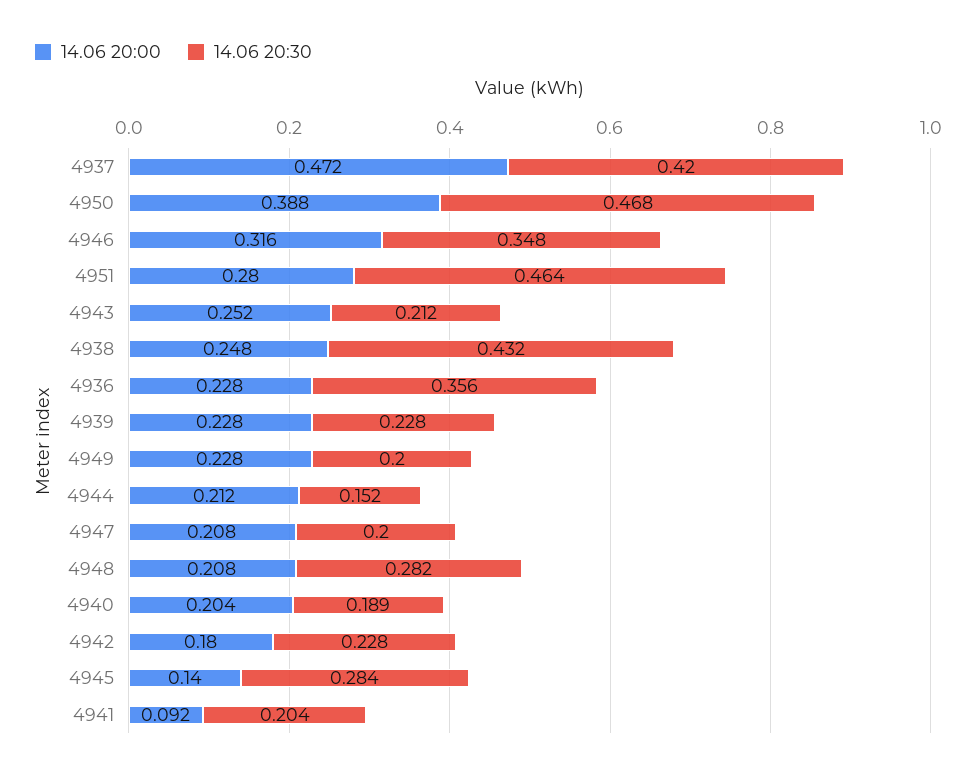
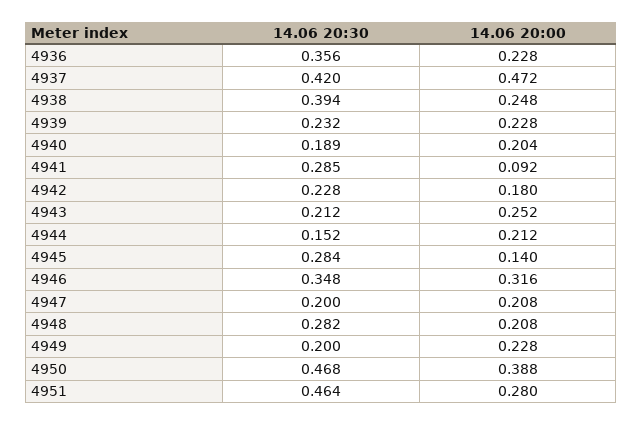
  {
    "14.06 20:00": {
      "4937": 0.472,
      "4950": 0.388,
      "4946": 0.316,
      "4951": 0.28,
      "4943": 0.252,
      "4938": 0.248,
      "4936": 0.228,
      "4939": 0.228,
      "4949": 0.228,
      "4944": 0.212,
      "4947": 0.208,
      "4948": 0.208,
      "4940": 0.204,
      "4942": 0.18,
      "4945": 0.14,
      "4941": 0.092
    },
    "14.06 20:30": {
      "4937": 0.42,
      "4950": 0.468,
      "4946": 0.348,
      "4951": 0.464,
      "4943": 0.212,
-     "4938": 0.432,
+     "4938": 0.394,
      "4936": 0.356,
-     "4939": 0.228,
+     "4939": 0.232,
      "4949": 0.2,
      "4944": 0.152,
      "4947": 0.2,
      "4948": 0.282,
      "4940": 0.189,
      "4942": 0.228,
      "4945": 0.284,
-     "4941": 0.204
+     "4941": 0.285
    }
  }

